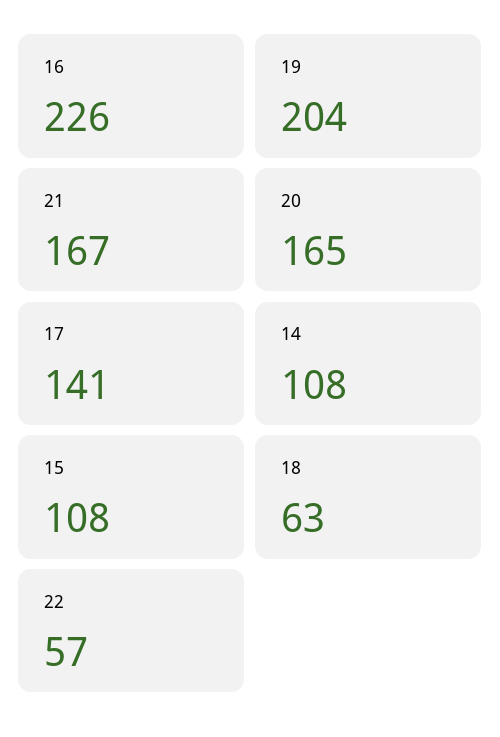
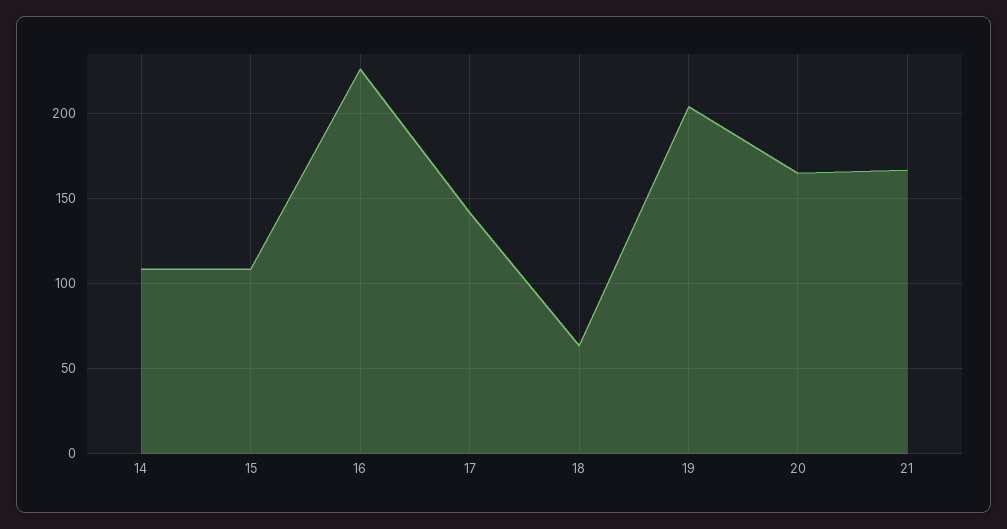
  {
    "16": 226,
    "19": 204,
    "21": 167,
    "20": 165,
    "17": 141,
    "14": 108,
    "15": 108,
-   "18": 63,
+   "18": 63
-   "22": 57
  }

